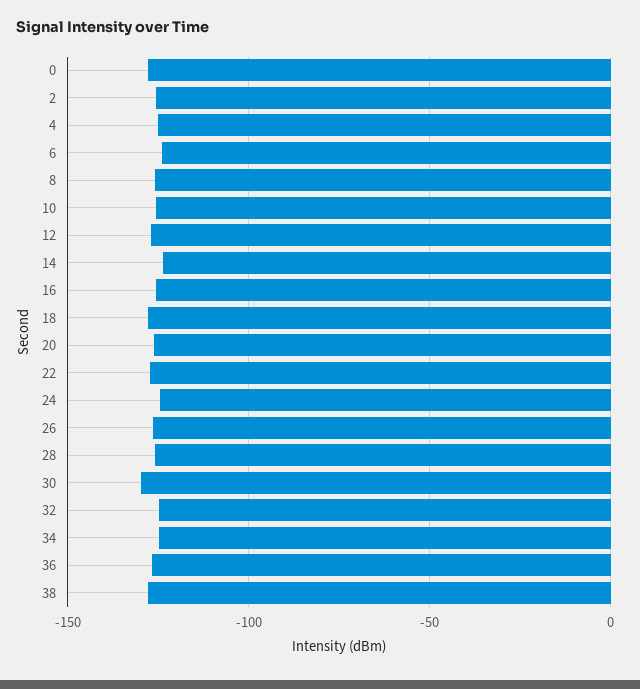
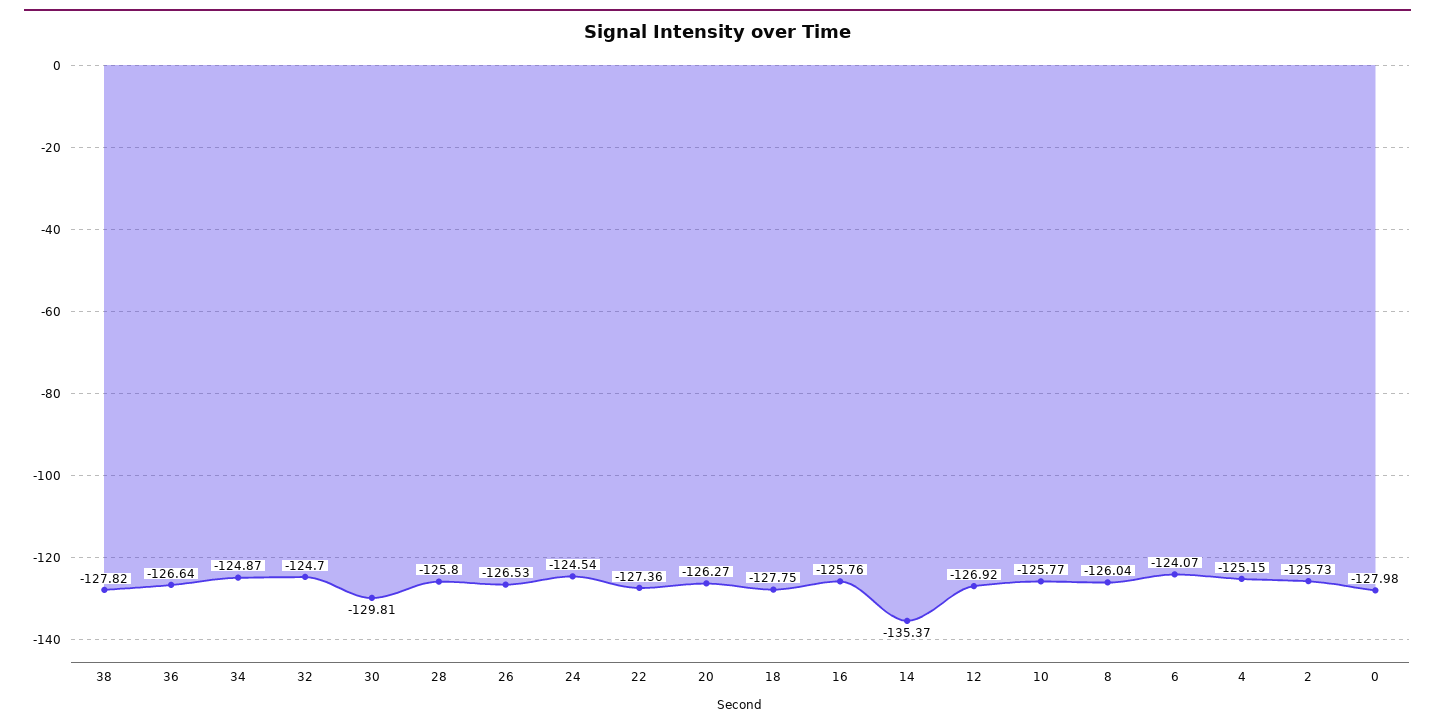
  {
    "0": -127.98,
    "2": -125.73,
    "4": -125.15,
    "6": -124.07,
    "8": -126.04,
    "10": -125.77,
    "12": -126.92,
-   "14": -125,
+   "14": -135.37,
    "16": -125.76,
    "18": -127.75,
    "20": -126.27,
    "22": -127.36,
    "24": -124.54,
    "26": -126.53,
    "28": -125.8,
    "30": -129.81,
    "32": -124.7,
    "34": -124.87,
    "36": -126.64,
    "38": -127.82
  }

